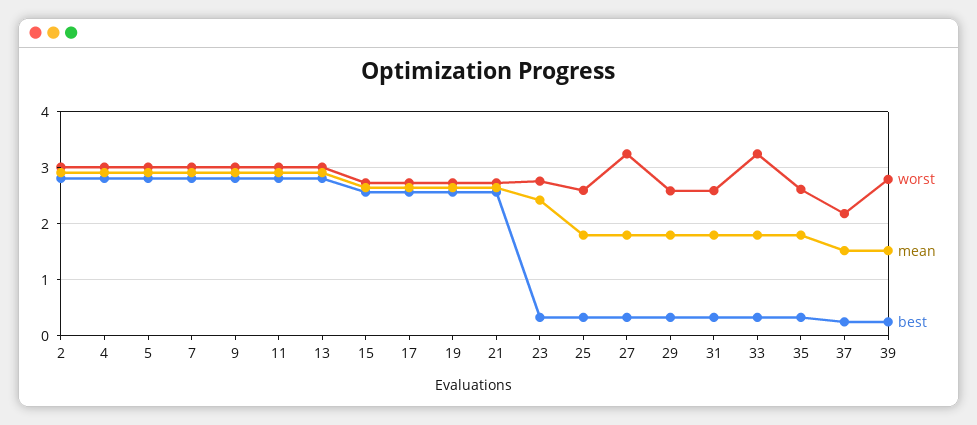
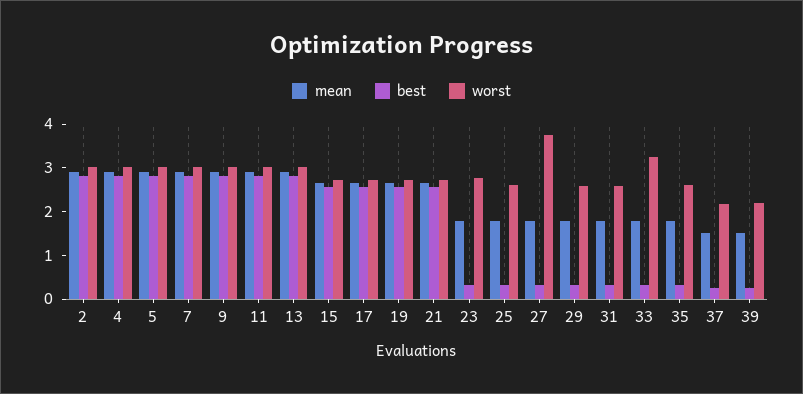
  {
    "worst": {
      "2": 3,
      "4": 3,
      "5": 3,
      "7": 3,
      "9": 3,
      "11": 3,
      "13": 3,
      "15": 2.8,
      "17": 2.8,
      "19": 2.8,
      "21": 2.8,
      "23": 2.8,
      "25": 2.6,
-     "27": 3.2,
+     "27": 3.8,
      "29": 2.6,
      "31": 2.6,
      "33": 3.2,
      "35": 2.6,
      "37": 2.2,
-     "39": 2.8
+     "39": 2.2
    },
    "mean": {
      "2": 3,
      "4": 3,
      "5": 3,
      "7": 3,
      "9": 3,
      "11": 3,
      "13": 3,
      "15": 2.6,
      "17": 2.6,
      "19": 2.6,
      "21": 2.6,
-     "23": 2.4,
+     "23": 1.8,
      "25": 1.8,
      "27": 1.8,
      "29": 1.8,
      "31": 1.8,
      "33": 1.8,
      "35": 1.8,
      "37": 1.6,
      "39": 1.6
    },
    "best": {
      "2": 2.8,
      "4": 2.8,
      "5": 2.8,
      "7": 2.8,
      "9": 2.8,
      "11": 2.8,
      "13": 2.8,
      "15": 2.6,
      "17": 2.6,
      "19": 2.6,
      "21": 2.6,
      "23": 0.4,
      "25": 0.4,
      "27": 0.4,
      "29": 0.4,
      "31": 0.4,
      "33": 0.4,
      "35": 0.4,
      "37": 0.2,
      "39": 0.2
    }
  }

